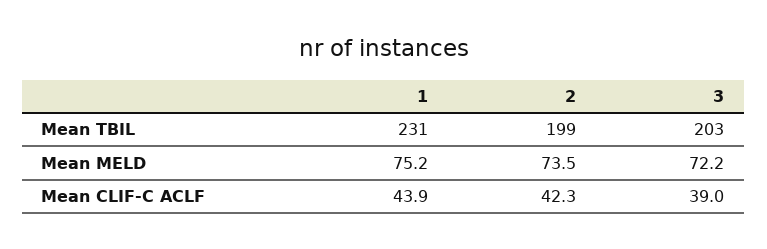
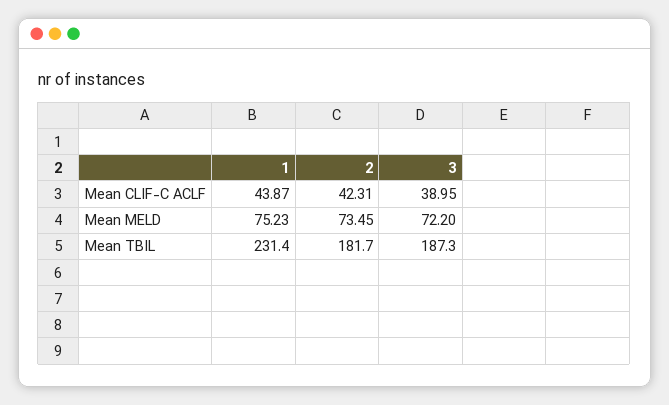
  {
    "1": {
      "Mean TBIL": 231.4,
      "Mean MELD": 75.23,
      "Mean CLIF-C ACLF": 43.87
    },
    "2": {
-     "Mean TBIL": 199,
+     "Mean TBIL": 181.7,
      "Mean MELD": 73.45,
      "Mean CLIF-C ACLF": 42.31
    },
    "3": {
-     "Mean TBIL": 203,
+     "Mean TBIL": 187.3,
      "Mean MELD": 72.2,
      "Mean CLIF-C ACLF": 38.95
    }
  }

